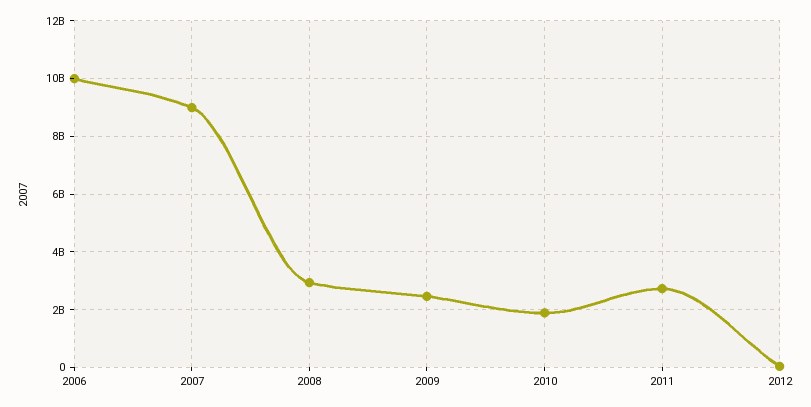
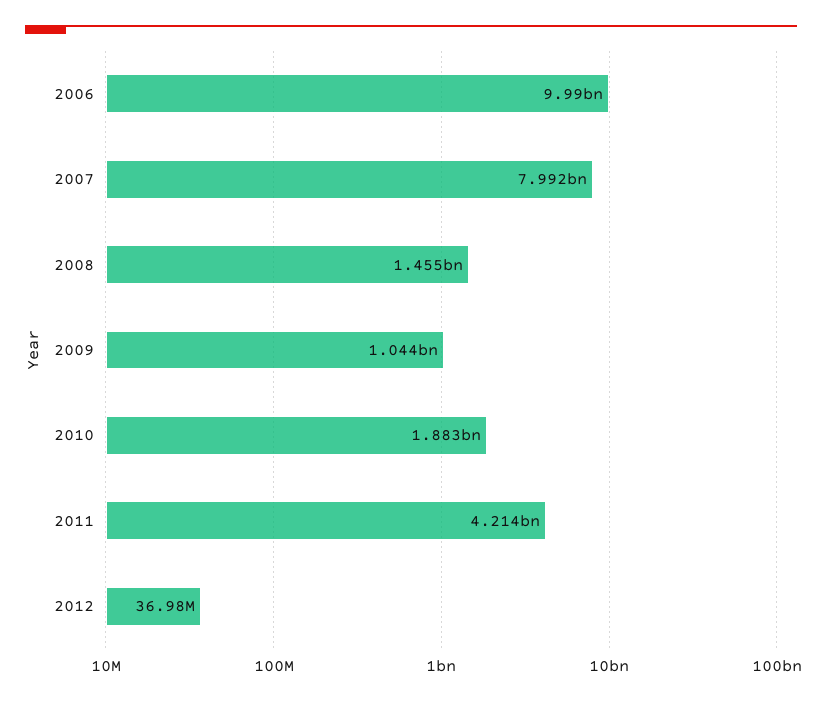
  {
    "2006": 9990000000,
-   "2007": 9000000000,
+   "2007": 7992000000,
-   "2008": 3000000000,
+   "2008": 1455000000,
-   "2009": 2500000000,
+   "2009": 1044000000,
    "2010": 1883000000,
-   "2011": 2750000000,
+   "2011": 4214000000,
    "2012": 36980000
  }

